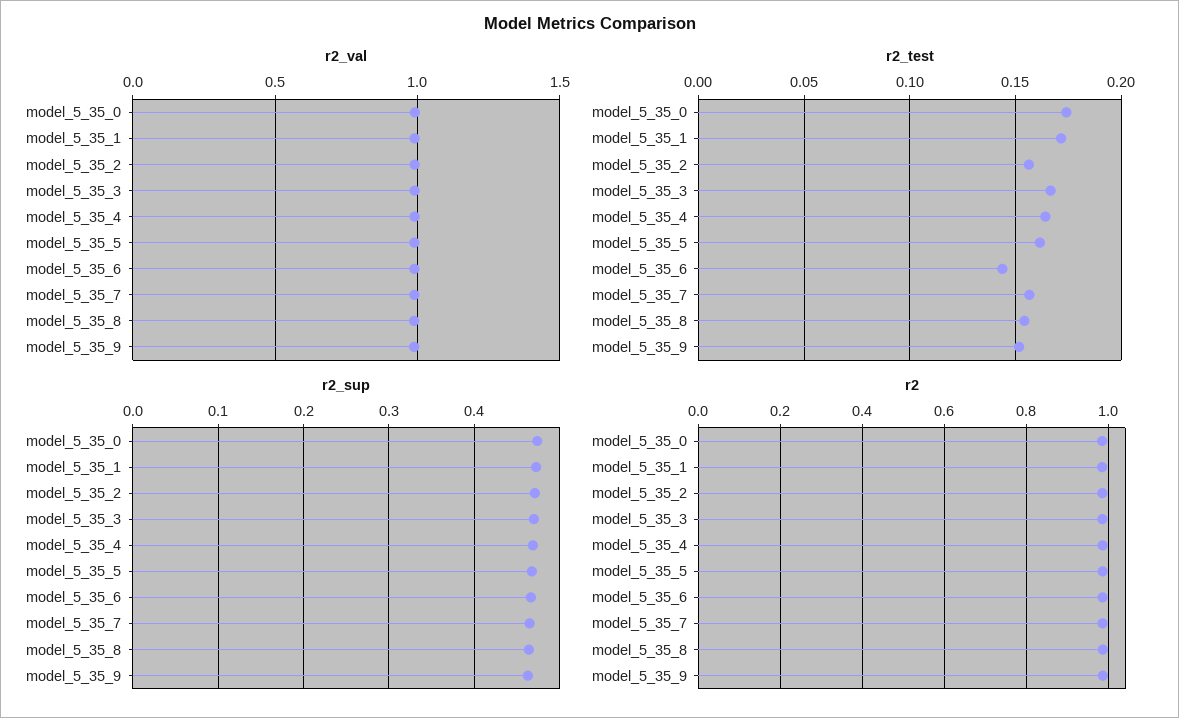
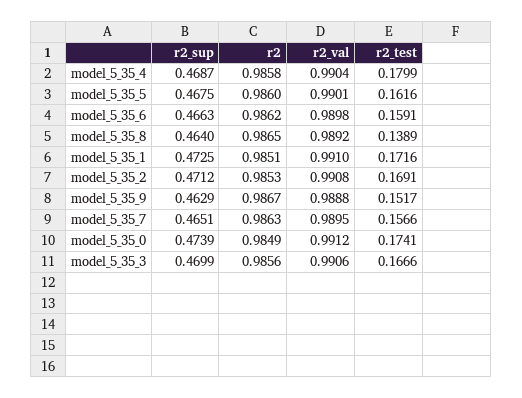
  {
    "r2_val": {
      "model_5_35_0": 0.9912,
      "model_5_35_1": 0.991,
      "model_5_35_2": 0.9908,
      "model_5_35_3": 0.9906,
      "model_5_35_4": 0.9904,
      "model_5_35_5": 0.9901,
      "model_5_35_6": 0.9898,
      "model_5_35_7": 0.9895,
      "model_5_35_8": 0.9892,
      "model_5_35_9": 0.9888
    },
    "r2_test": {
      "model_5_35_0": 0.1741,
      "model_5_35_1": 0.1716,
-     "model_5_35_2": 0.155,
+     "model_5_35_2": 0.1691,
      "model_5_35_3": 0.1666,
-     "model_5_35_4": 0.165,
+     "model_5_35_4": 0.1799,
      "model_5_35_5": 0.1616,
-     "model_5_35_6": 0.145,
+     "model_5_35_6": 0.1591,
      "model_5_35_7": 0.1566,
-     "model_5_35_8": 0.155,
+     "model_5_35_8": 0.1389,
      "model_5_35_9": 0.1517
    },
    "r2_sup": {
      "model_5_35_0": 0.4739,
      "model_5_35_1": 0.4725,
      "model_5_35_2": 0.4712,
      "model_5_35_3": 0.4699,
      "model_5_35_4": 0.4687,
      "model_5_35_5": 0.4675,
      "model_5_35_6": 0.4663,
      "model_5_35_7": 0.4651,
      "model_5_35_8": 0.464,
      "model_5_35_9": 0.4629
    },
    "r2": {
      "model_5_35_0": 0.9849,
      "model_5_35_1": 0.9851,
      "model_5_35_2": 0.9853,
      "model_5_35_3": 0.9856,
      "model_5_35_4": 0.9858,
      "model_5_35_5": 0.986,
      "model_5_35_6": 0.9862,
      "model_5_35_7": 0.9863,
      "model_5_35_8": 0.9865,
      "model_5_35_9": 0.9867
    }
  }

